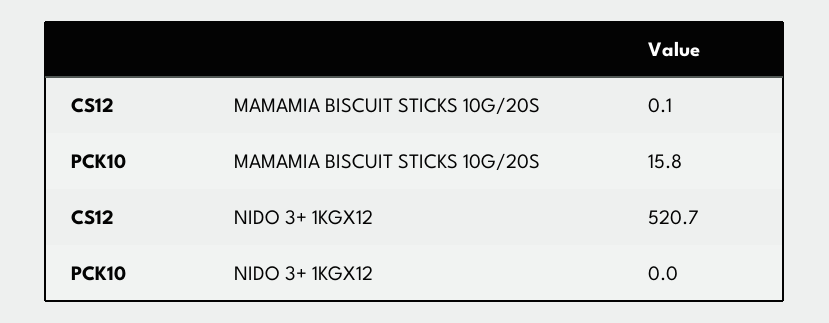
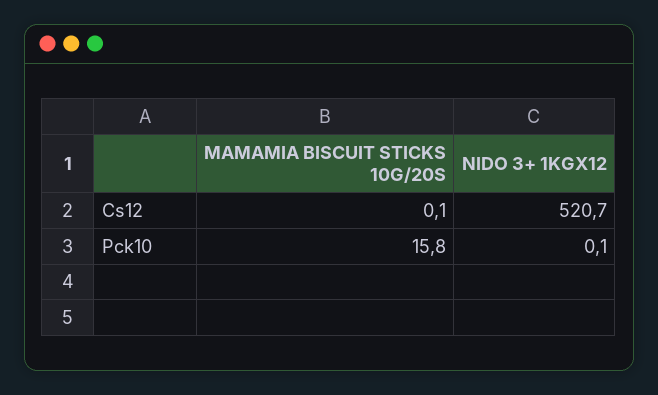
  {
    "CS12": {
      "MAMAMIA BISCUIT STICKS 10G/20S": 0.1,
      "NIDO 3+ 1KGX12": 520.7
    },
    "PCK10": {
      "MAMAMIA BISCUIT STICKS 10G/20S": 15.8,
-     "NIDO 3+ 1KGX12": 0
+     "NIDO 3+ 1KGX12": 0.1
    }
  }

